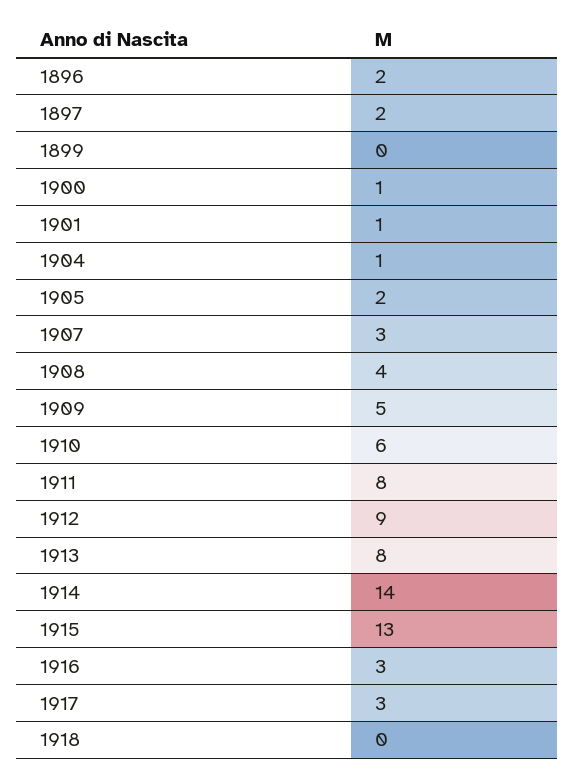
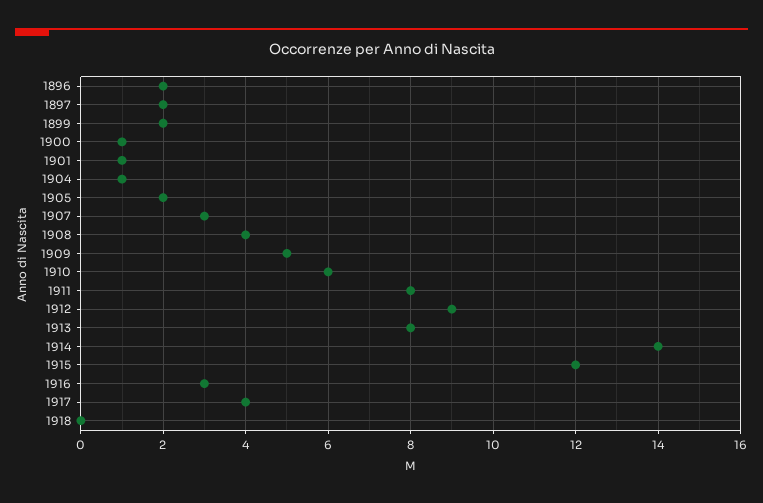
  {
    "1896": 2,
    "1897": 2,
-   "1899": 0,
+   "1899": 2,
    "1900": 1,
    "1901": 1,
    "1904": 1,
    "1905": 2,
    "1907": 3,
    "1908": 4,
    "1909": 5,
    "1910": 6,
    "1911": 8,
    "1912": 9,
    "1913": 8,
    "1914": 14,
-   "1915": 13,
+   "1915": 12,
    "1916": 3,
-   "1917": 3,
+   "1917": 4,
    "1918": 0
  }

